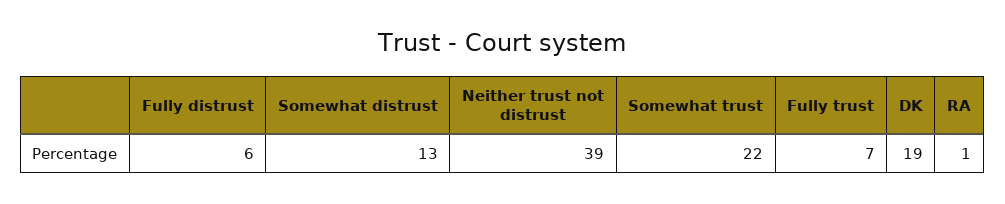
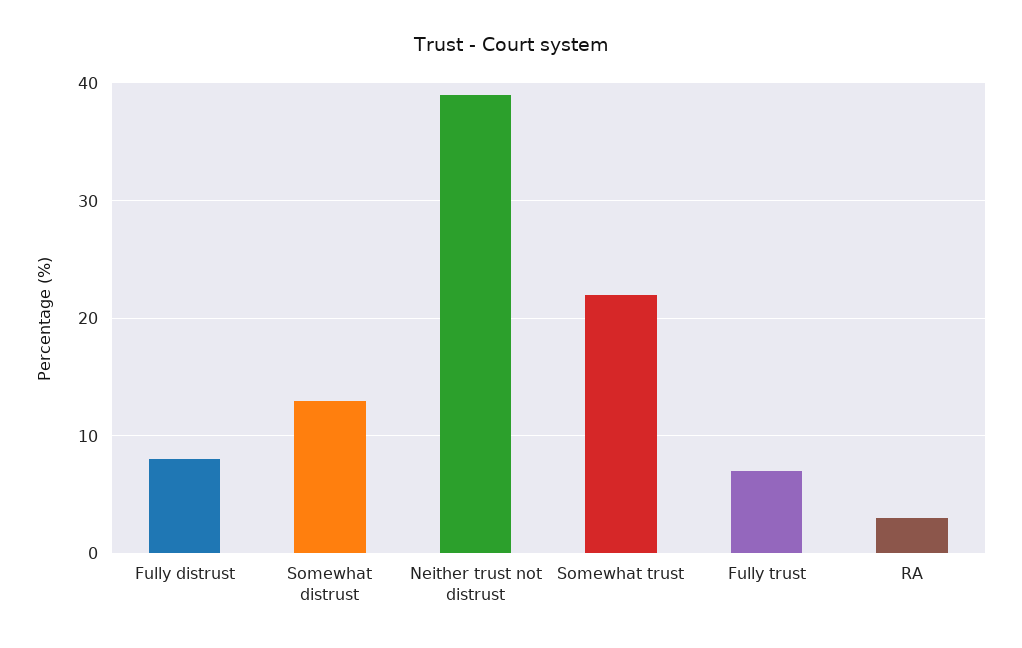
  {
-   "Fully distrust": 6,
+   "Fully distrust": 8,
    "Somewhat distrust": 13,
    "Neither trust not distrust": 39,
    "Somewhat trust": 22,
    "Fully trust": 7,
-   "DK": 19,
-   "RA": 1
+   "RA": 3
  }

